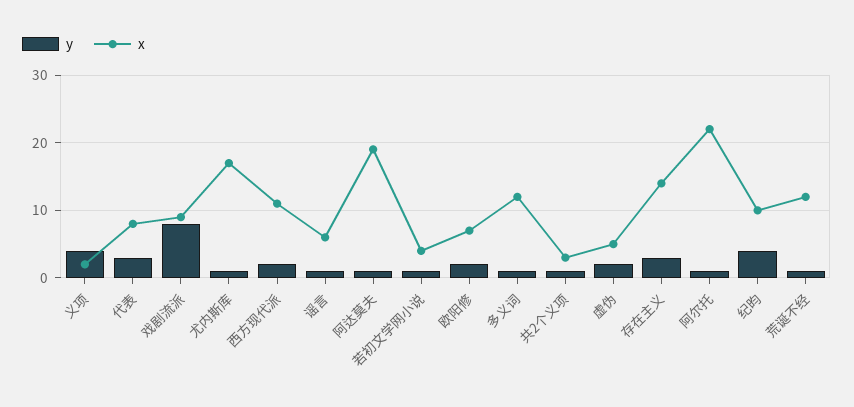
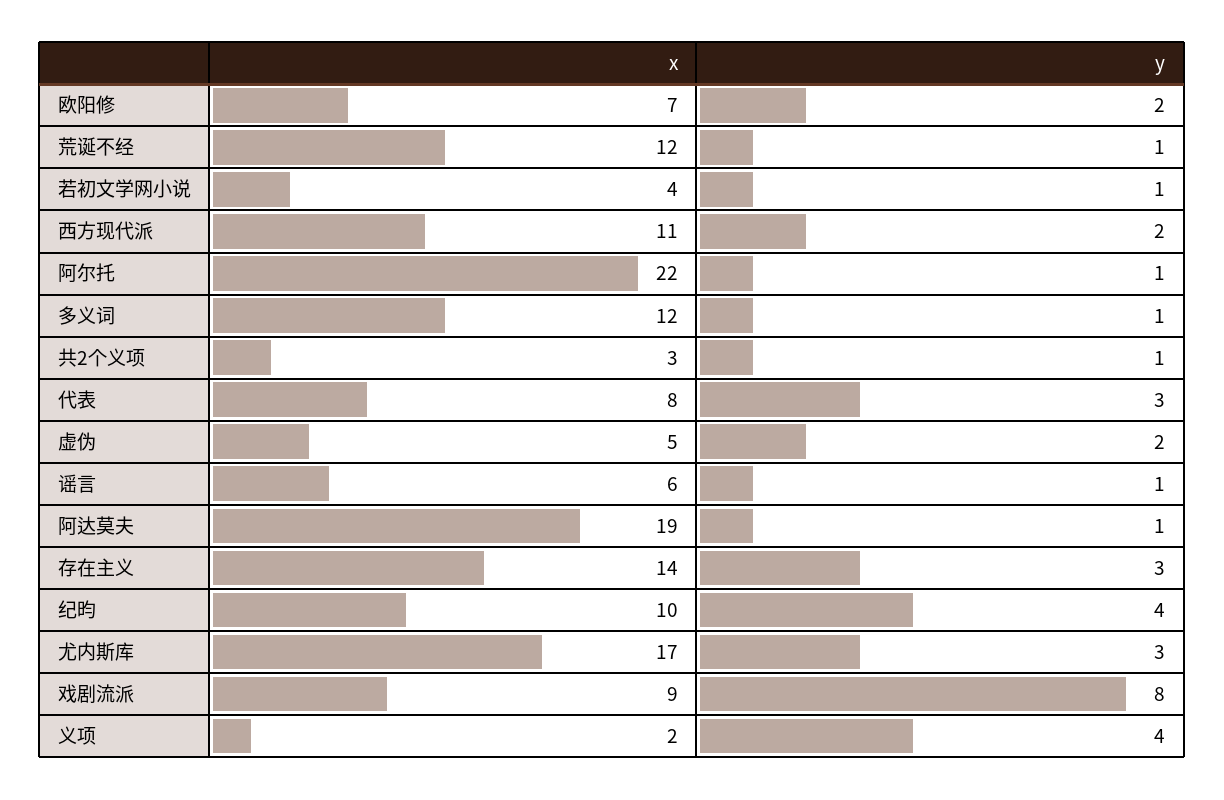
  {
    "y": {
      "义项": 4,
      "代表": 3,
      "戏剧流派": 8,
-     "尤内斯库": 1,
+     "尤内斯库": 3,
      "西方现代派": 2,
      "谣言": 1,
      "阿达莫夫": 1,
      "若初文学网小说": 1,
      "欧阳修": 2,
      "多义词": 1,
      "共2个义项": 1,
      "虚伪": 2,
      "存在主义": 3,
      "阿尔托": 1,
      "纪昀": 4,
      "荒诞不经": 1
    },
    "x": {
      "义项": 2,
      "代表": 8,
      "戏剧流派": 9,
      "尤内斯库": 17,
      "西方现代派": 11,
      "谣言": 6,
      "阿达莫夫": 19,
      "若初文学网小说": 4,
      "欧阳修": 7,
      "多义词": 12,
      "共2个义项": 3,
      "虚伪": 5,
      "存在主义": 14,
      "阿尔托": 22,
      "纪昀": 10,
      "荒诞不经": 12
    }
  }

